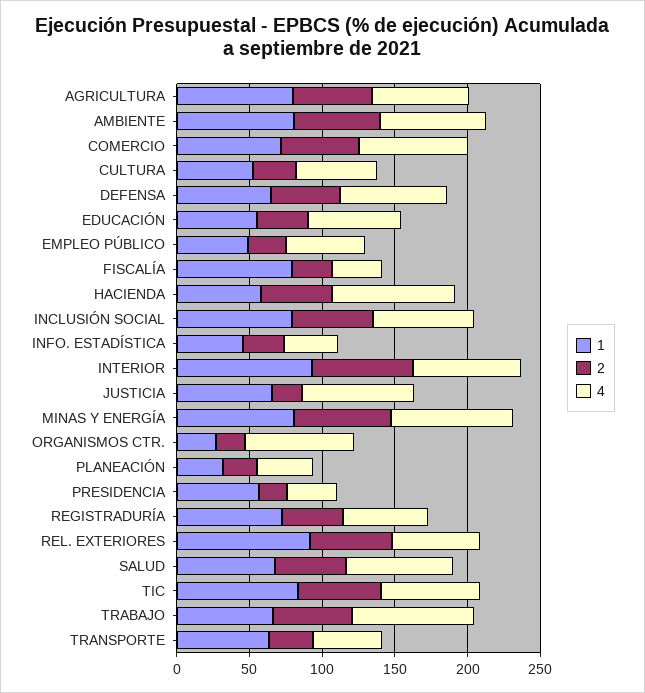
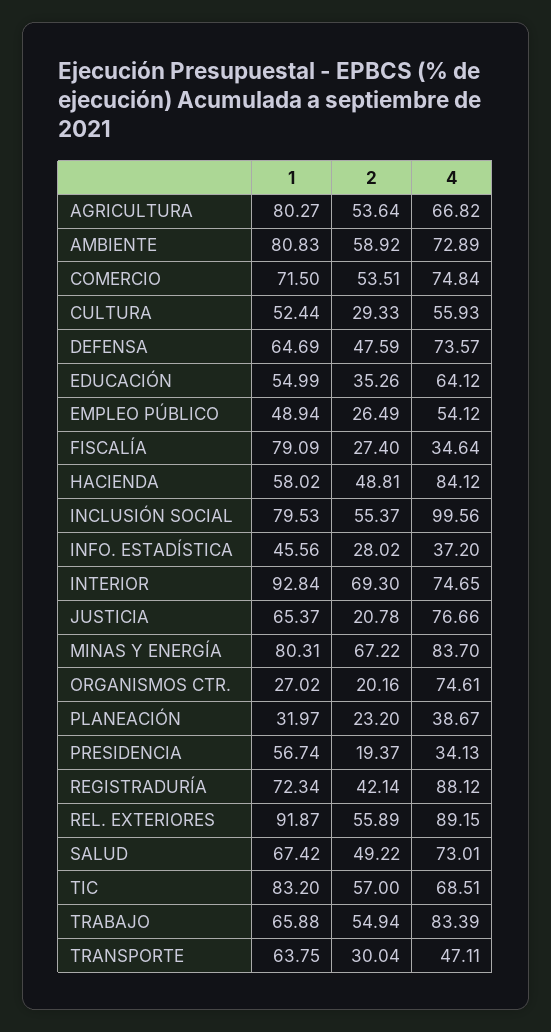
  {
    "1": {
      "AGRICULTURA": 80.27,
      "AMBIENTE": 80.83,
      "COMERCIO": 71.5,
      "CULTURA": 52.44,
      "DEFENSA": 64.69,
      "EDUCACIÓN": 54.99,
      "EMPLEO PÚBLICO": 48.94,
      "FISCALÍA": 79.09,
      "HACIENDA": 58.02,
      "INCLUSIÓN SOCIAL": 79.53,
      "INFO. ESTADÍSTICA": 45.56,
      "INTERIOR": 92.84,
      "JUSTICIA": 65.37,
      "MINAS Y ENERGÍA": 80.31,
      "ORGANISMOS CTR.": 27.02,
      "PLANEACIÓN": 31.97,
      "PRESIDENCIA": 56.74,
      "REGISTRADURÍA": 72.34,
      "REL. EXTERIORES": 91.87,
      "SALUD": 67.42,
      "TIC": 83.2,
      "TRABAJO": 65.88,
      "TRANSPORTE": 63.75
    },
    "2": {
      "AGRICULTURA": 53.64,
      "AMBIENTE": 58.92,
      "COMERCIO": 53.51,
      "CULTURA": 29.33,
      "DEFENSA": 47.59,
      "EDUCACIÓN": 35.26,
      "EMPLEO PÚBLICO": 26.49,
      "FISCALÍA": 27.4,
      "HACIENDA": 48.81,
      "INCLUSIÓN SOCIAL": 55.37,
      "INFO. ESTADÍSTICA": 28.02,
      "INTERIOR": 69.3,
      "JUSTICIA": 20.78,
      "MINAS Y ENERGÍA": 67.22,
      "ORGANISMOS CTR.": 20.16,
      "PLANEACIÓN": 23.2,
      "PRESIDENCIA": 19.37,
      "REGISTRADURÍA": 42.14,
      "REL. EXTERIORES": 55.89,
      "SALUD": 49.22,
      "TIC": 57,
      "TRABAJO": 54.94,
      "TRANSPORTE": 30.04
    },
    "4": {
      "AGRICULTURA": 66.82,
      "AMBIENTE": 72.89,
      "COMERCIO": 74.84,
      "CULTURA": 55.93,
      "DEFENSA": 73.57,
      "EDUCACIÓN": 64.12,
      "EMPLEO PÚBLICO": 54.12,
      "FISCALÍA": 34.64,
      "HACIENDA": 84.12,
-     "INCLUSIÓN SOCIAL": 70,
+     "INCLUSIÓN SOCIAL": 99.56,
      "INFO. ESTADÍSTICA": 37.2,
      "INTERIOR": 74.65,
      "JUSTICIA": 76.66,
      "MINAS Y ENERGÍA": 83.7,
      "ORGANISMOS CTR.": 74.61,
      "PLANEACIÓN": 38.67,
      "PRESIDENCIA": 34.13,
-     "REGISTRADURÍA": 60,
+     "REGISTRADURÍA": 88.12,
-     "REL. EXTERIORES": 60,
+     "REL. EXTERIORES": 89.15,
      "SALUD": 73.01,
      "TIC": 68.51,
      "TRABAJO": 83.39,
      "TRANSPORTE": 47.11
    }
  }

